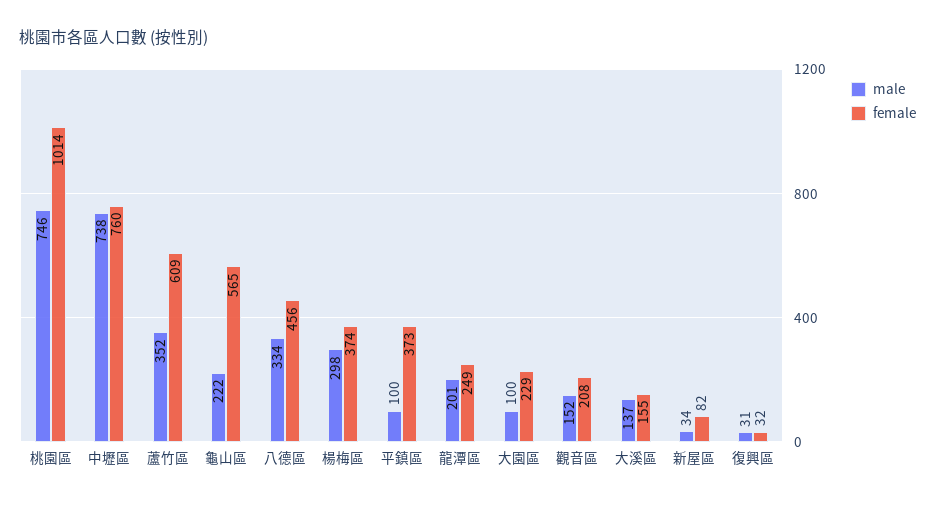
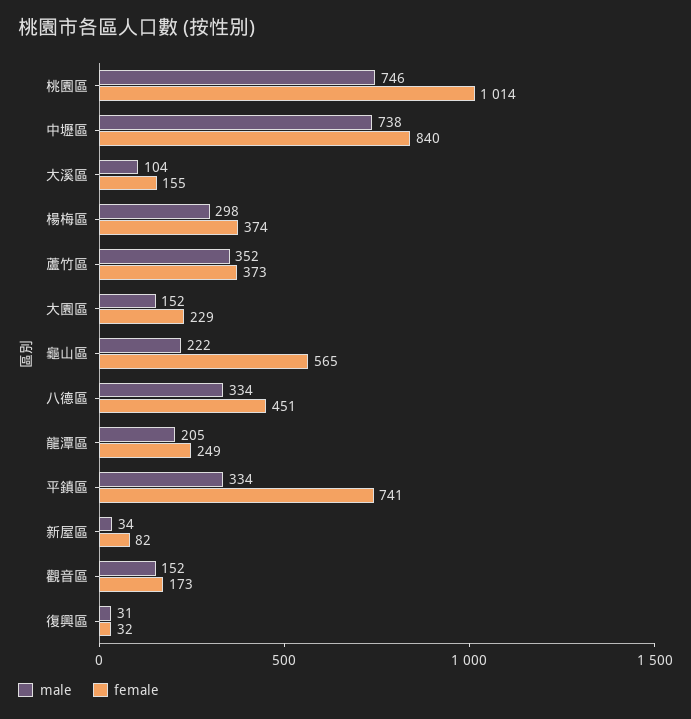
  {
    "male": {
      "桃園區": 746,
      "中壢區": 738,
      "蘆竹區": 352,
      "龜山區": 222,
      "八德區": 334,
      "楊梅區": 298,
-     "平鎮區": 100,
+     "平鎮區": 334,
-     "龍潭區": 201,
+     "龍潭區": 205,
-     "大園區": 100,
+     "大園區": 152,
      "觀音區": 152,
-     "大溪區": 137,
+     "大溪區": 104,
      "新屋區": 34,
      "復興區": 31
    },
    "female": {
      "桃園區": 1014,
-     "中壢區": 760,
+     "中壢區": 840,
-     "蘆竹區": 609,
+     "蘆竹區": 373,
      "龜山區": 565,
-     "八德區": 456,
+     "八德區": 451,
      "楊梅區": 374,
-     "平鎮區": 373,
+     "平鎮區": 741,
      "龍潭區": 249,
      "大園區": 229,
-     "觀音區": 208,
+     "觀音區": 173,
      "大溪區": 155,
      "新屋區": 82,
      "復興區": 32
    }
  }

